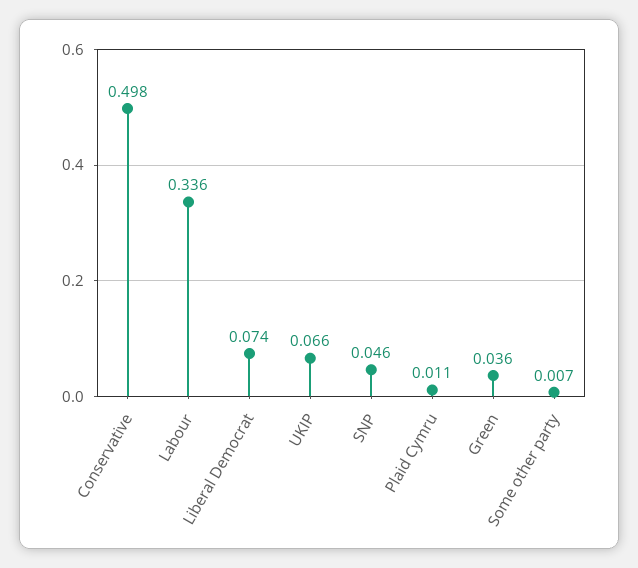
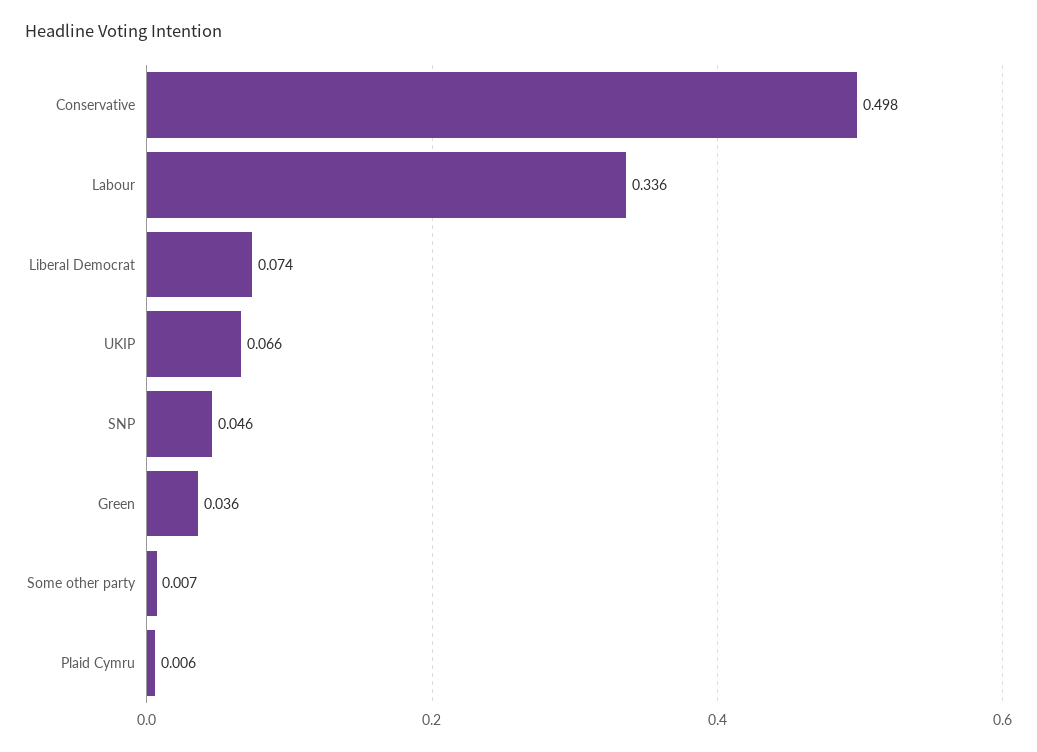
  {
    "Conservative": 0.498,
    "Labour": 0.336,
    "Liberal Democrat": 0.074,
    "UKIP": 0.066,
    "SNP": 0.046,
-   "Plaid Cymru": 0.011,
+   "Plaid Cymru": 0.006,
    "Green": 0.036,
    "Some other party": 0.007
  }

